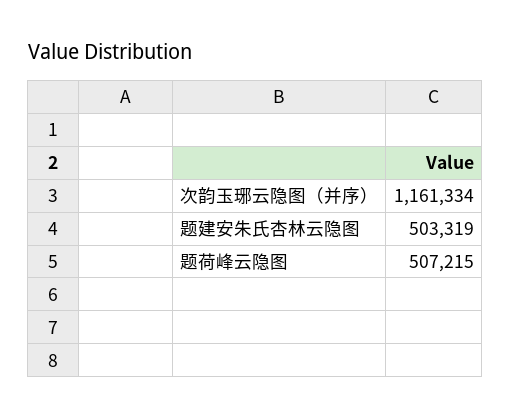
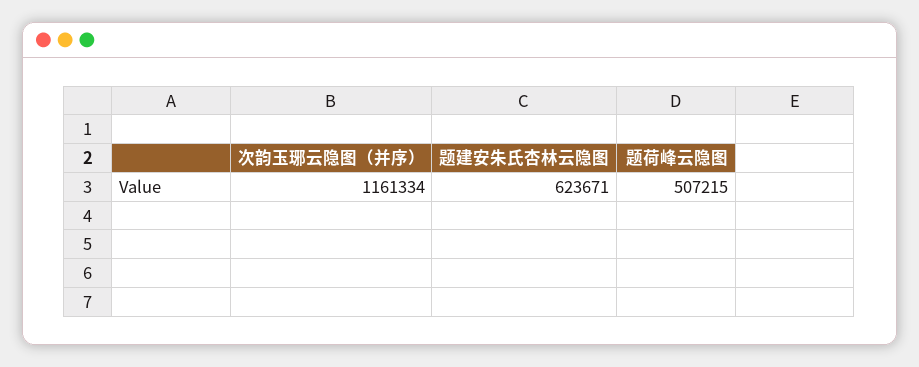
  {
    "次韵玉琊云隐图（并序）": 1161334,
-   "题建安朱氏杏林云隐图": 503319,
+   "题建安朱氏杏林云隐图": 623671,
    "题荷峰云隐图": 507215
  }

